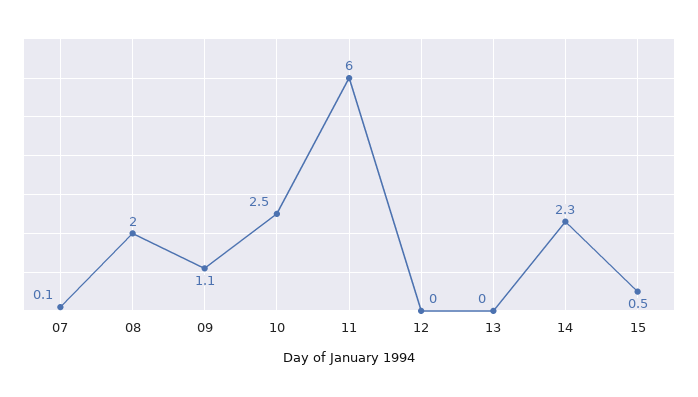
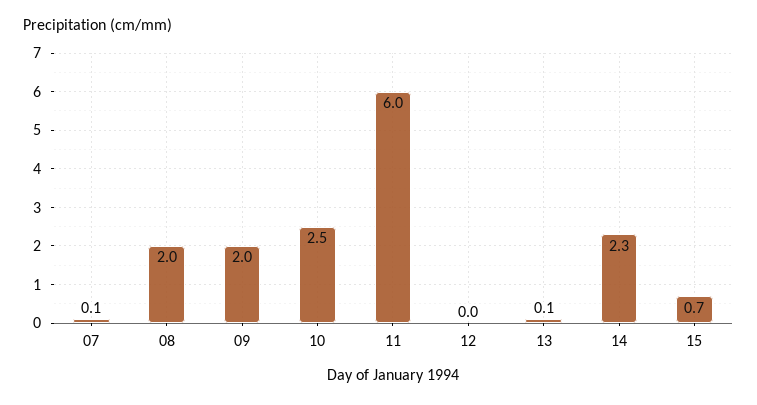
  {
    "07": 0.1,
    "08": 2,
-   "09": 1.1,
+   "09": 2,
    "10": 2.5,
    "11": 6,
    "12": 0,
-   "13": 0,
+   "13": 0.1,
    "14": 2.3,
-   "15": 0.5
+   "15": 0.7
  }

